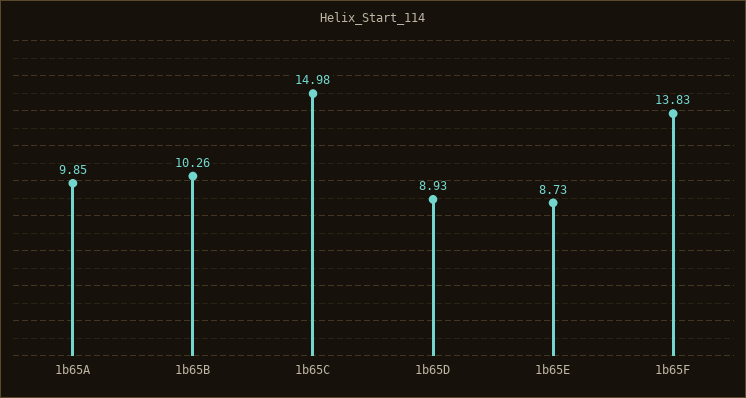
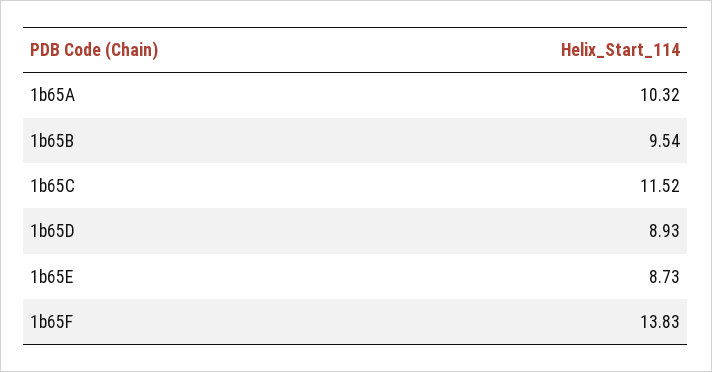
  {
-   "1b65A": 9.85,
+   "1b65A": 10.32,
-   "1b65B": 10.26,
+   "1b65B": 9.54,
-   "1b65C": 14.98,
+   "1b65C": 11.52,
    "1b65D": 8.93,
    "1b65E": 8.73,
    "1b65F": 13.83
  }

